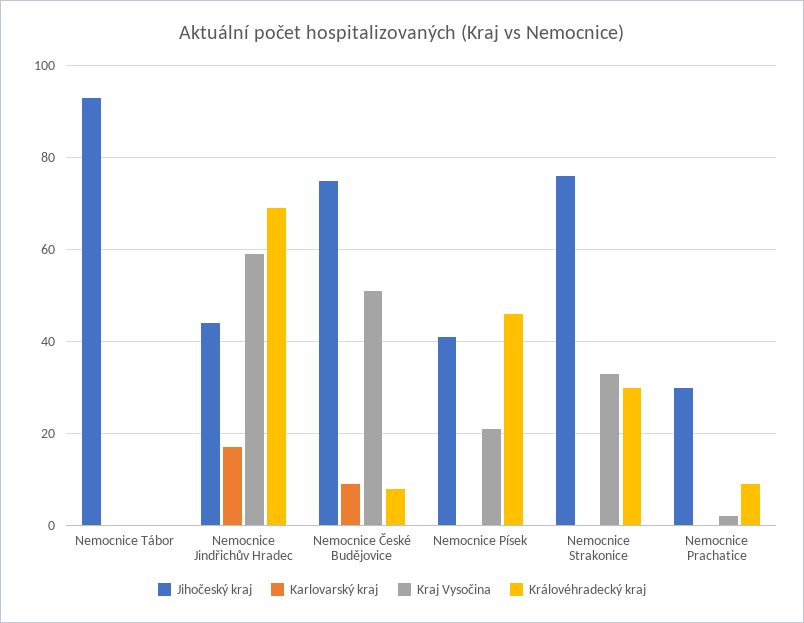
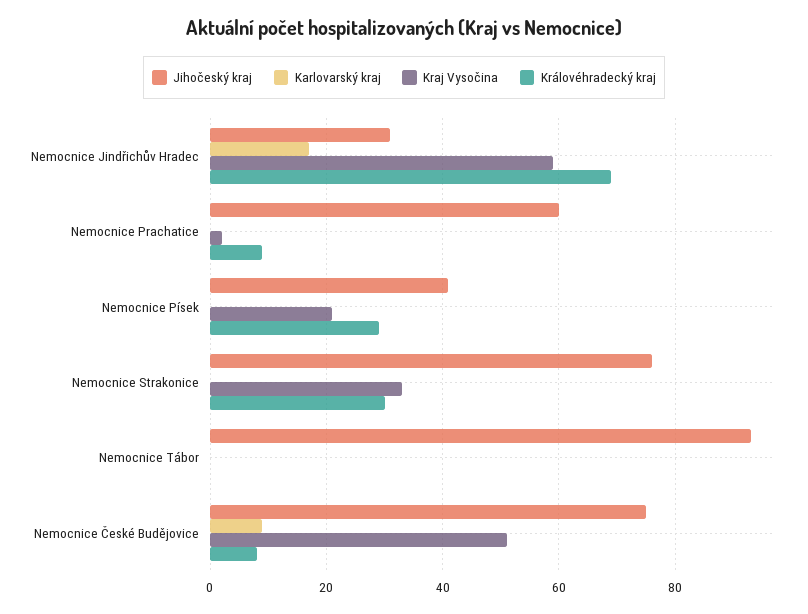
  {
    "Jihočeský kraj": {
      "Nemocnice Tábor": 95,
-     "Nemocnice Jindřichův Hradec": 45,
+     "Nemocnice Jindřichův Hradec": 30,
      "Nemocnice České Budějovice": 75,
      "Nemocnice Písek": 40,
      "Nemocnice Strakonice": 75,
-     "Nemocnice Prachatice": 30
+     "Nemocnice Prachatice": 60
    },
    "Karlovarský kraj": {
      "Nemocnice Tábor": 0,
      "Nemocnice Jindřichův Hradec": 15,
      "Nemocnice České Budějovice": 10,
      "Nemocnice Písek": 0,
      "Nemocnice Strakonice": 0,
      "Nemocnice Prachatice": 0
    },
    "Kraj Vysočina": {
      "Nemocnice Tábor": 0,
      "Nemocnice Jindřichův Hradec": 60,
      "Nemocnice České Budějovice": 50,
      "Nemocnice Písek": 20,
      "Nemocnice Strakonice": 35,
      "Nemocnice Prachatice": 0
    },
    "Královéhradecký kraj": {
      "Nemocnice Tábor": 0,
      "Nemocnice Jindřichův Hradec": 70,
      "Nemocnice České Budějovice": 10,
-     "Nemocnice Písek": 45,
+     "Nemocnice Písek": 30,
      "Nemocnice Strakonice": 30,
      "Nemocnice Prachatice": 10
    }
  }

